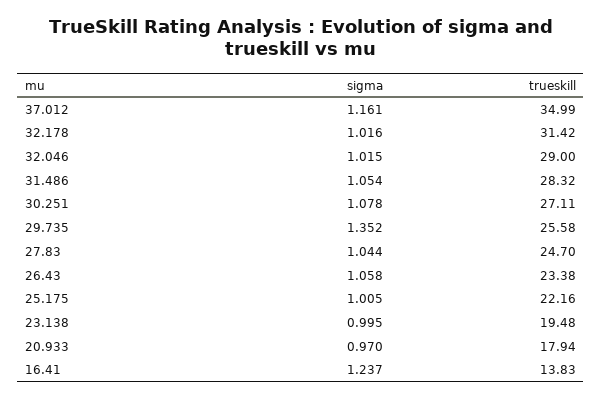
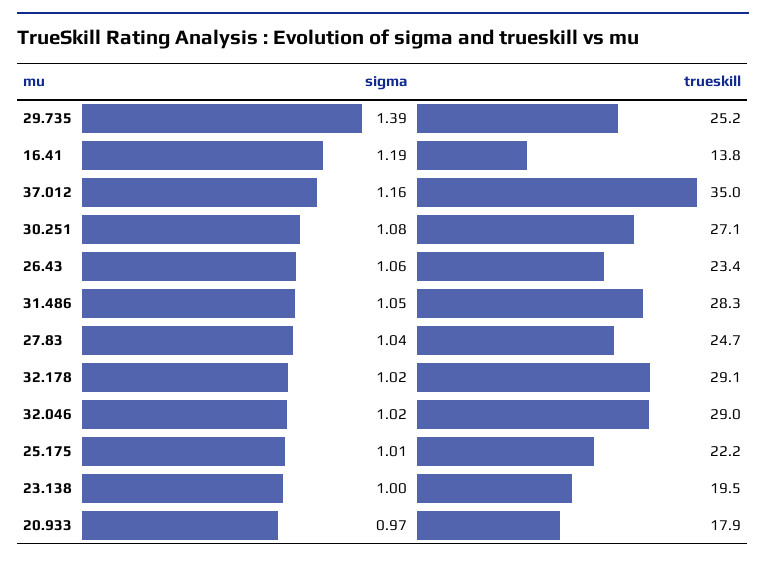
  {
    "sigma": {
      "37.012": 1.161,
      "32.178": 1.016,
      "32.046": 1.015,
      "31.486": 1.054,
      "30.251": 1.078,
-     "29.735": 1.352,
+     "29.735": 1.39,
      "27.83": 1.044,
      "26.43": 1.058,
      "25.175": 1.005,
      "23.138": 0.995,
      "20.933": 0.97,
-     "16.41": 1.237
+     "16.41": 1.19
    },
    "trueskill": {
      "37.012": 34.99,
-     "32.178": 31.42,
+     "32.178": 29.1,
      "32.046": 29,
      "31.486": 28.32,
      "30.251": 27.11,
-     "29.735": 25.58,
+     "29.735": 25.2,
      "27.83": 24.7,
      "26.43": 23.38,
      "25.175": 22.16,
      "23.138": 19.48,
      "20.933": 17.94,
      "16.41": 13.83
    }
  }

